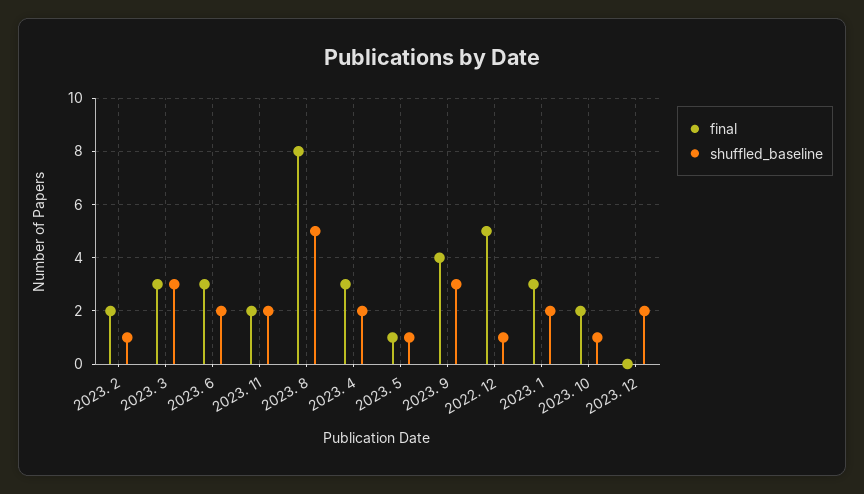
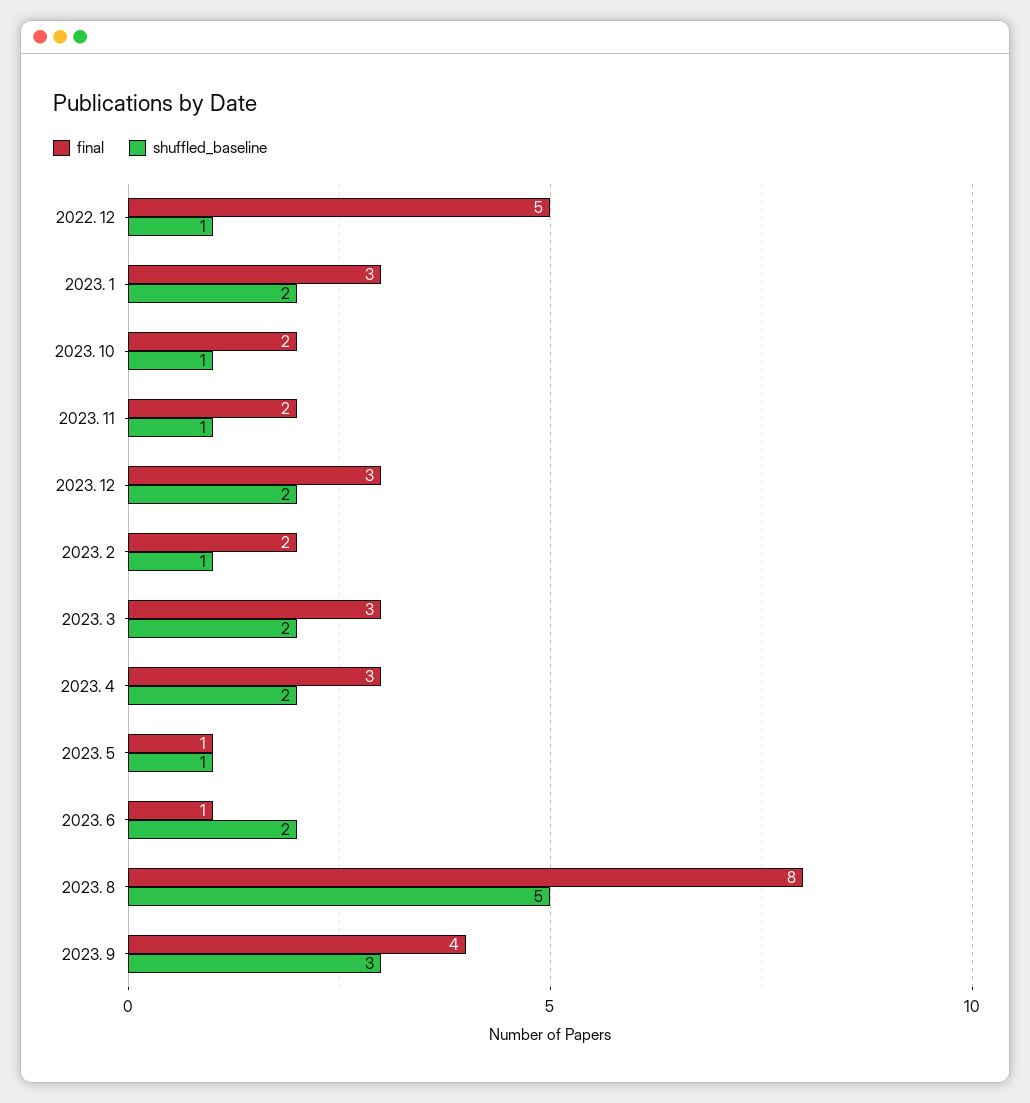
  {
    "final": {
      "2023. 2": 2,
      "2023. 3": 3,
-     "2023. 6": 3,
+     "2023. 6": 1,
      "2023. 11": 2,
      "2023. 8": 8,
      "2023. 4": 3,
      "2023. 5": 1,
      "2023. 9": 4,
      "2022. 12": 5,
      "2023. 1": 3,
      "2023. 10": 2,
-     "2023. 12": 0
+     "2023. 12": 3
    },
    "shuffled_baseline": {
      "2023. 2": 1,
-     "2023. 3": 3,
+     "2023. 3": 2,
      "2023. 6": 2,
-     "2023. 11": 2,
+     "2023. 11": 1,
      "2023. 8": 5,
      "2023. 4": 2,
      "2023. 5": 1,
      "2023. 9": 3,
      "2022. 12": 1,
      "2023. 1": 2,
      "2023. 10": 1,
      "2023. 12": 2
    }
  }

